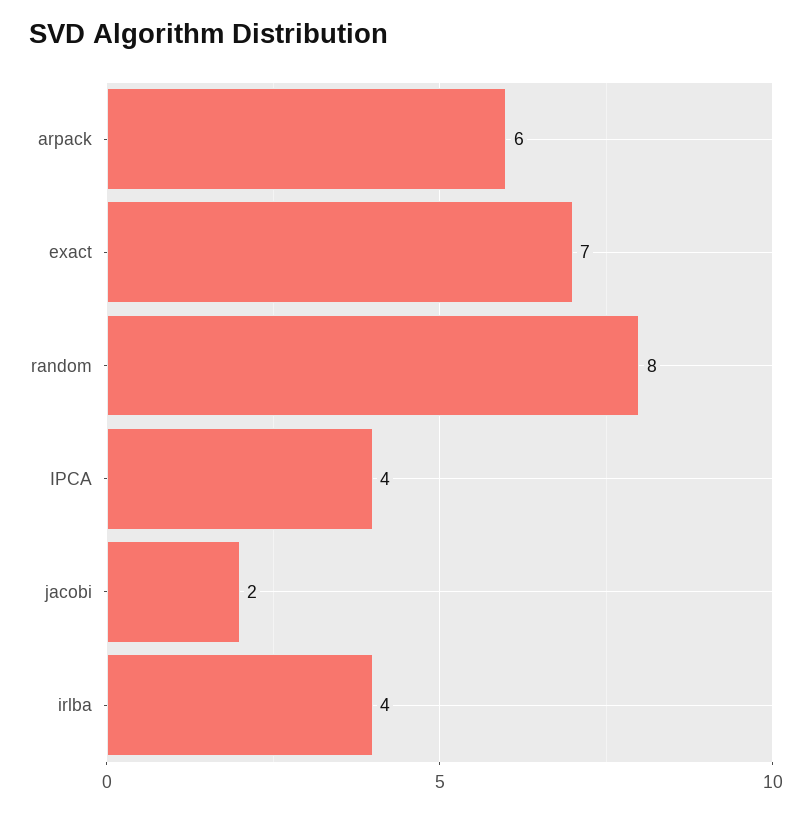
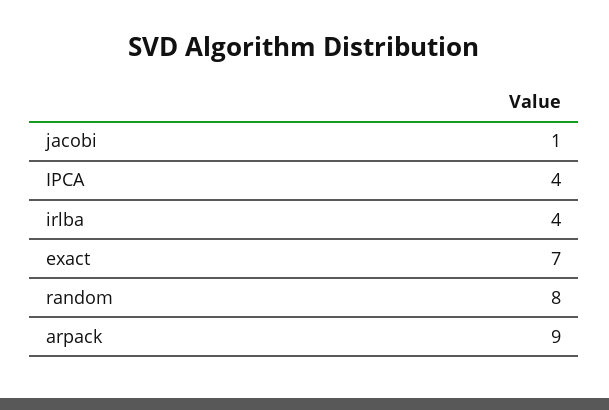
  {
-   "arpack": 6,
+   "arpack": 9,
    "exact": 7,
    "random": 8,
    "IPCA": 4,
-   "jacobi": 2,
+   "jacobi": 1,
    "irlba": 4
  }

